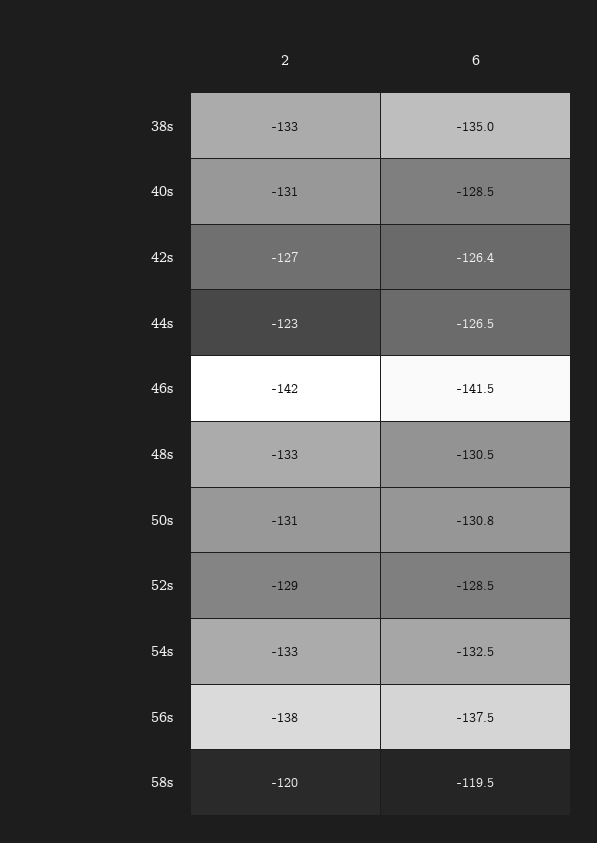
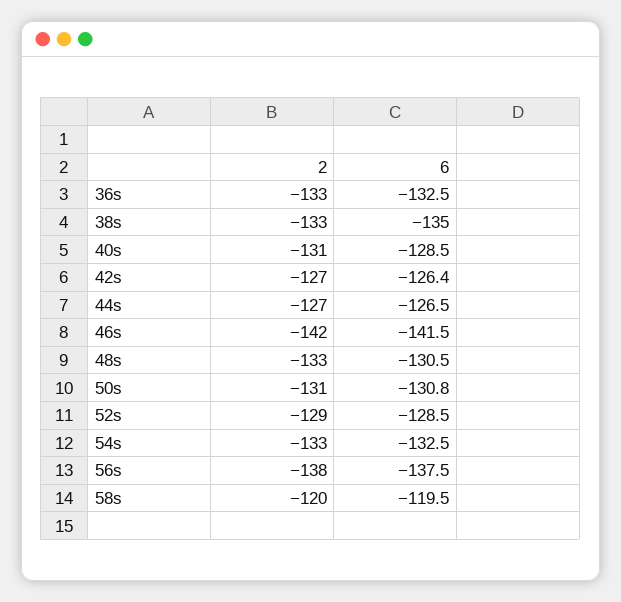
  {
    "2": {
      "38s": -133,
      "40s": -131,
      "42s": -127,
-     "44s": -123,
+     "44s": -127,
      "46s": -142,
      "48s": -133,
      "50s": -131,
      "52s": -129,
      "54s": -133,
      "56s": -138,
-     "58s": -120
+     "58s": -120,
+     "36s": -133
    },
    "6": {
      "38s": -135,
      "40s": -128.5,
      "42s": -126.4,
      "44s": -126.5,
      "46s": -141.5,
      "48s": -130.5,
      "50s": -130.8,
      "52s": -128.5,
      "54s": -132.5,
      "56s": -137.5,
-     "58s": -119.5
+     "58s": -119.5,
+     "36s": -132.5
    }
  }

